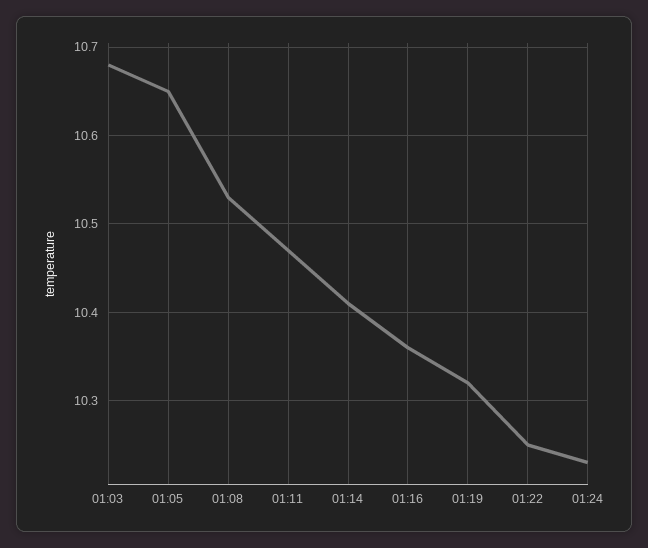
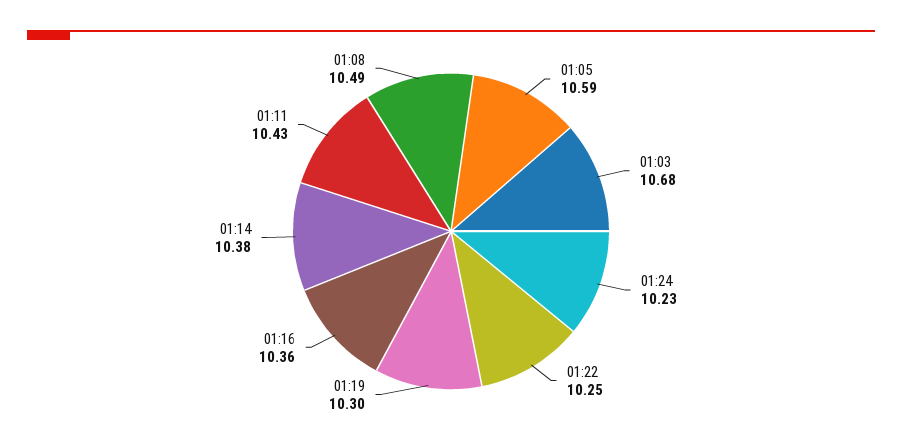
  {
    "01:03": 10.68,
-   "01:05": 10.65,
+   "01:05": 10.59,
-   "01:08": 10.53,
+   "01:08": 10.49,
-   "01:11": 10.47,
+   "01:11": 10.43,
-   "01:14": 10.41,
+   "01:14": 10.38,
    "01:16": 10.36,
-   "01:19": 10.32,
+   "01:19": 10.3,
    "01:22": 10.25,
    "01:24": 10.23
  }

